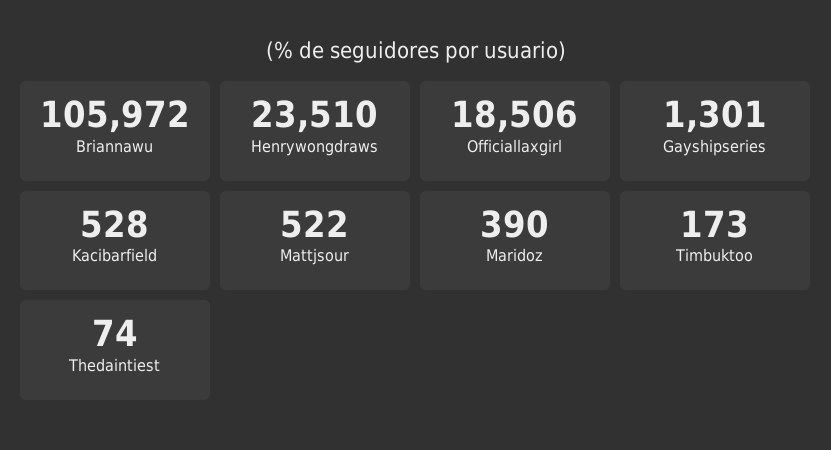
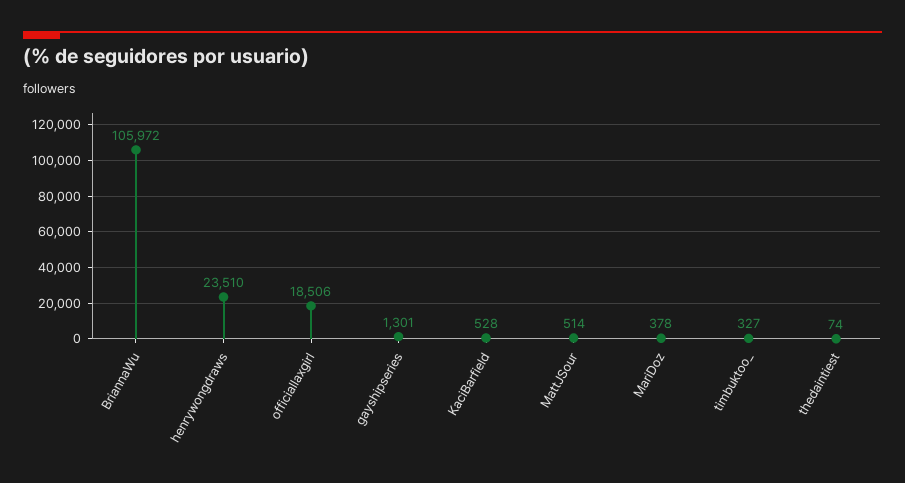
  {
    "Briannawu": 105972,
    "Henrywongdraws": 23510,
    "Officiallaxgirl": 18506,
    "Gayshipseries": 1301,
    "Kacibarfield": 528,
-   "Mattjsour": 522,
+   "Mattjsour": 514,
-   "Maridoz": 390,
+   "Maridoz": 378,
-   "Timbuktoo": 173,
+   "Timbuktoo": 327,
    "Thedaintiest": 74
  }

